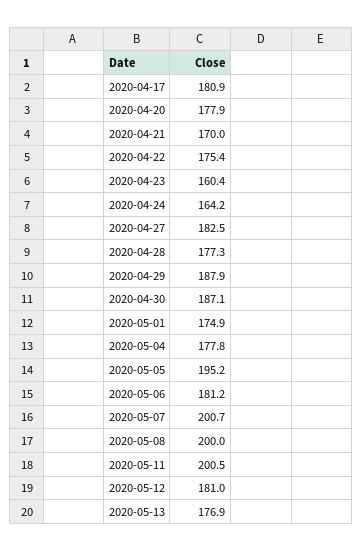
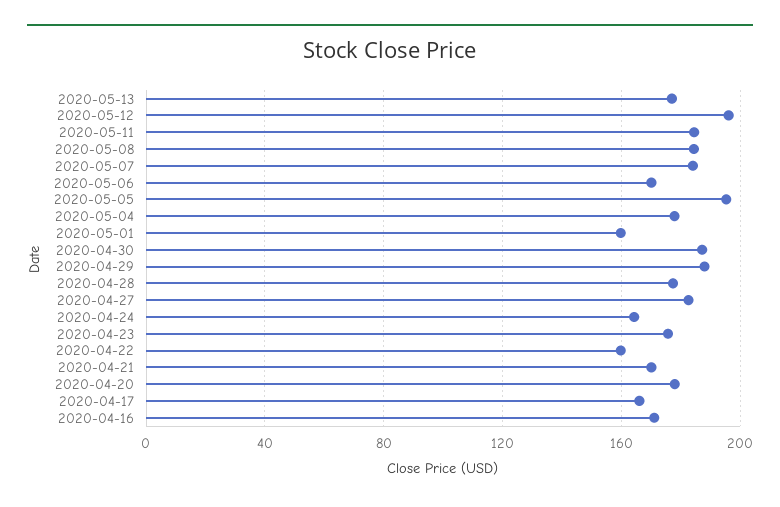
  {
-   "2020-04-17": 180.9,
+   "2020-04-17": 165,
    "2020-04-20": 177.9,
    "2020-04-21": 170,
-   "2020-04-22": 175.4,
+   "2020-04-22": 160,
-   "2020-04-23": 160.4,
+   "2020-04-23": 175,
    "2020-04-24": 164.2,
    "2020-04-27": 182.5,
    "2020-04-28": 177.3,
    "2020-04-29": 187.9,
    "2020-04-30": 187.1,
-   "2020-05-01": 174.9,
+   "2020-05-01": 160,
    "2020-05-04": 177.8,
    "2020-05-05": 195.2,
-   "2020-05-06": 181.2,
+   "2020-05-06": 170,
-   "2020-05-07": 200.7,
+   "2020-05-07": 185,
-   "2020-05-08": 200,
+   "2020-05-08": 185,
-   "2020-05-11": 200.5,
+   "2020-05-11": 185,
-   "2020-05-12": 181,
+   "2020-05-12": 195,
-   "2020-05-13": 176.9
+   "2020-05-13": 176.9,
+   "2020-04-16": 170
  }

